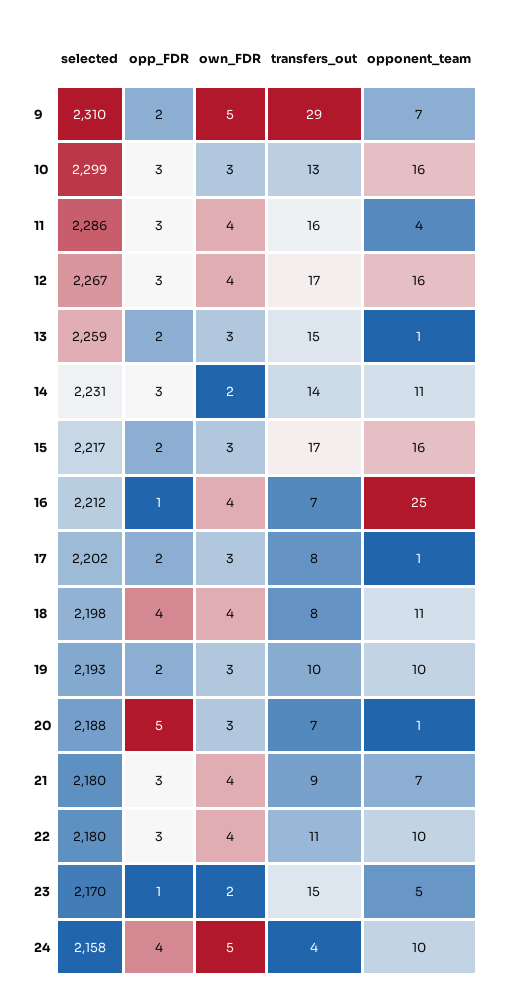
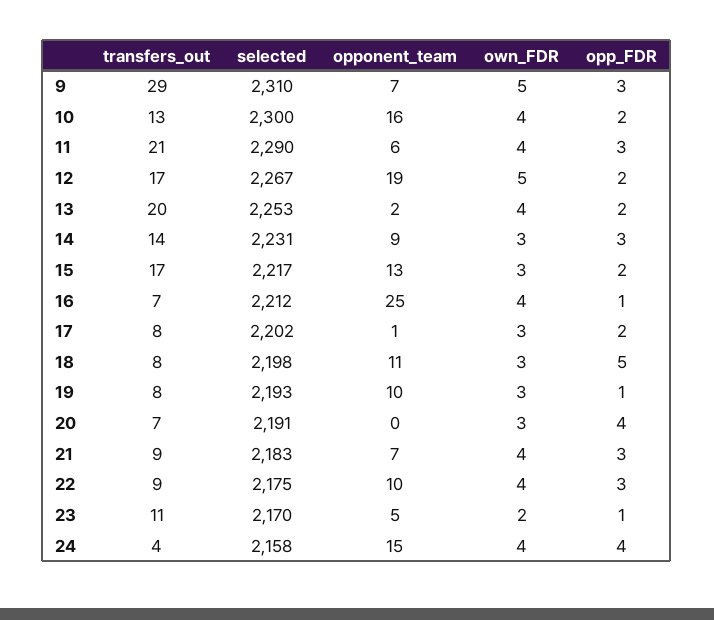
  {
    "selected": {
      "9": 2310,
-     "10": 2299,
+     "10": 2300,
-     "11": 2286,
+     "11": 2290,
      "12": 2267,
-     "13": 2259,
+     "13": 2253,
      "14": 2231,
      "15": 2217,
      "16": 2212,
      "17": 2202,
      "18": 2198,
      "19": 2193,
-     "20": 2188,
+     "20": 2191,
-     "21": 2180,
+     "21": 2183,
-     "22": 2180,
+     "22": 2175,
      "23": 2170,
      "24": 2158
    },
    "opp_FDR": {
-     "9": 2,
+     "9": 3,
-     "10": 3,
+     "10": 2,
      "11": 3,
-     "12": 3,
+     "12": 2,
      "13": 2,
      "14": 3,
      "15": 2,
      "16": 1,
      "17": 2,
-     "18": 4,
+     "18": 5,
-     "19": 2,
+     "19": 1,
-     "20": 5,
+     "20": 4,
      "21": 3,
      "22": 3,
      "23": 1,
      "24": 4
    },
    "own_FDR": {
      "9": 5,
-     "10": 3,
+     "10": 4,
      "11": 4,
-     "12": 4,
+     "12": 5,
-     "13": 3,
+     "13": 4,
-     "14": 2,
+     "14": 3,
      "15": 3,
      "16": 4,
      "17": 3,
-     "18": 4,
+     "18": 3,
      "19": 3,
      "20": 3,
      "21": 4,
      "22": 4,
      "23": 2,
-     "24": 5
+     "24": 4
    },
    "transfers_out": {
      "9": 29,
      "10": 13,
-     "11": 16,
+     "11": 21,
      "12": 17,
-     "13": 15,
+     "13": 20,
      "14": 14,
      "15": 17,
      "16": 7,
      "17": 8,
      "18": 8,
-     "19": 10,
+     "19": 8,
      "20": 7,
      "21": 9,
-     "22": 11,
+     "22": 9,
-     "23": 15,
+     "23": 11,
      "24": 4
    },
    "opponent_team": {
      "9": 7,
      "10": 16,
-     "11": 4,
+     "11": 6,
-     "12": 16,
+     "12": 19,
-     "13": 1,
+     "13": 2,
-     "14": 11,
+     "14": 9,
-     "15": 16,
+     "15": 13,
      "16": 25,
      "17": 1,
      "18": 11,
      "19": 10,
-     "20": 1,
+     "20": 0,
      "21": 7,
      "22": 10,
      "23": 5,
-     "24": 10
+     "24": 15
    }
  }

